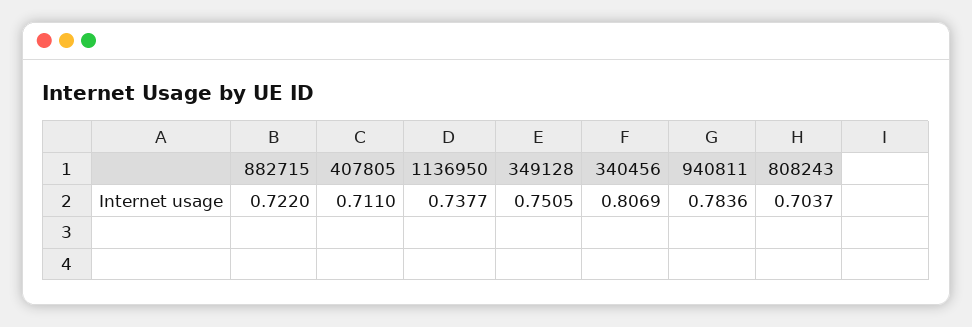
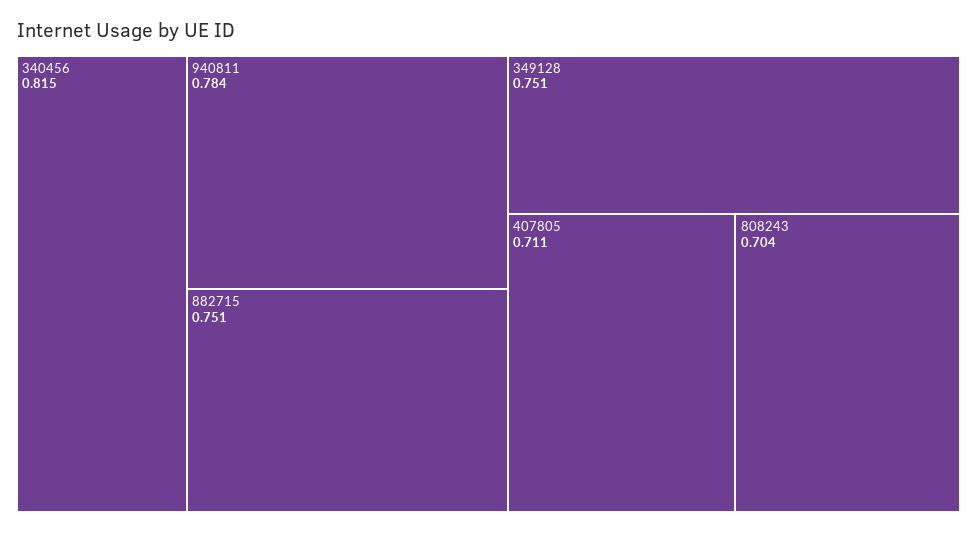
  {
-   "882715": 0.722,
+   "882715": 0.751,
    "407805": 0.711,
-   "1136950": 0.7377,
    "349128": 0.7505,
-   "340456": 0.8069,
+   "340456": 0.815,
    "940811": 0.7836,
    "808243": 0.7037
  }

